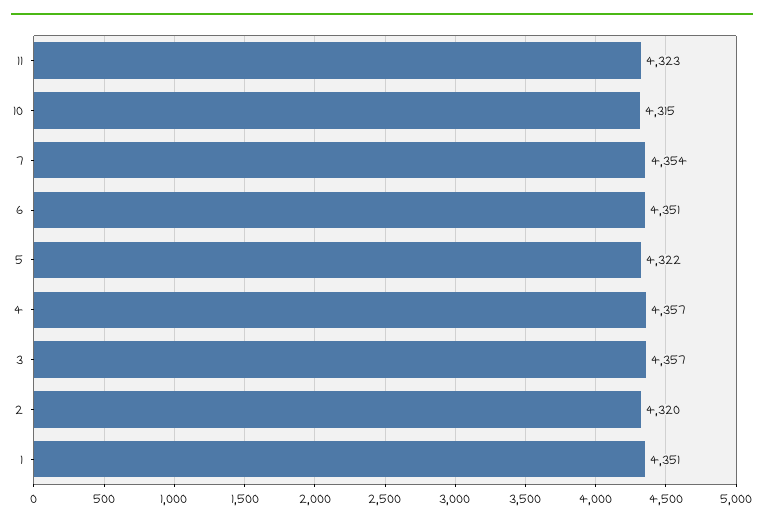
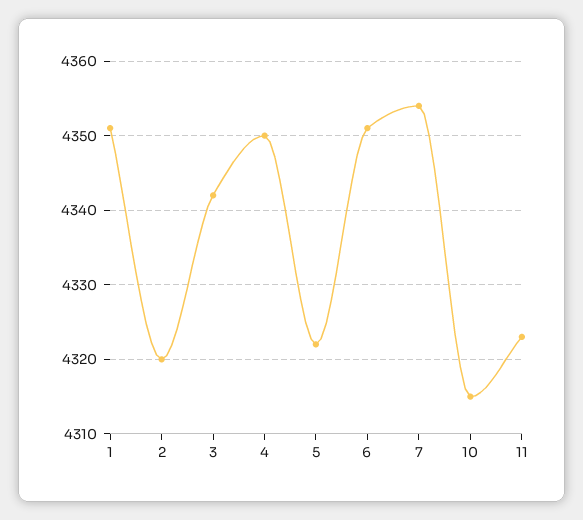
  {
    "11": 4323,
    "10": 4315,
    "7": 4354,
    "6": 4351,
    "5": 4322,
-   "4": 4357,
+   "4": 4350,
-   "3": 4357,
+   "3": 4342,
    "2": 4320,
    "1": 4351
  }

